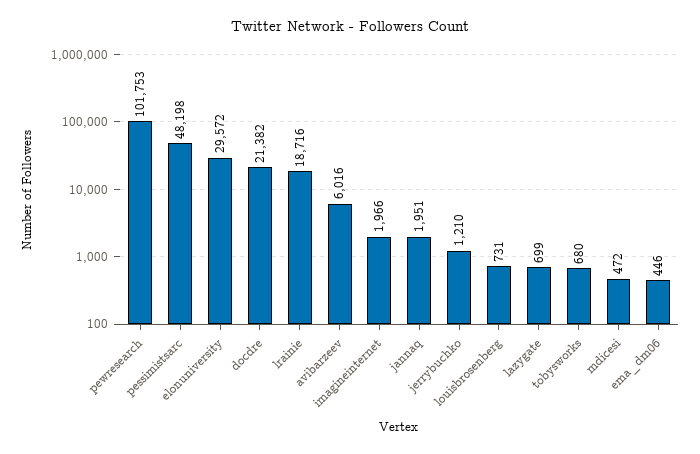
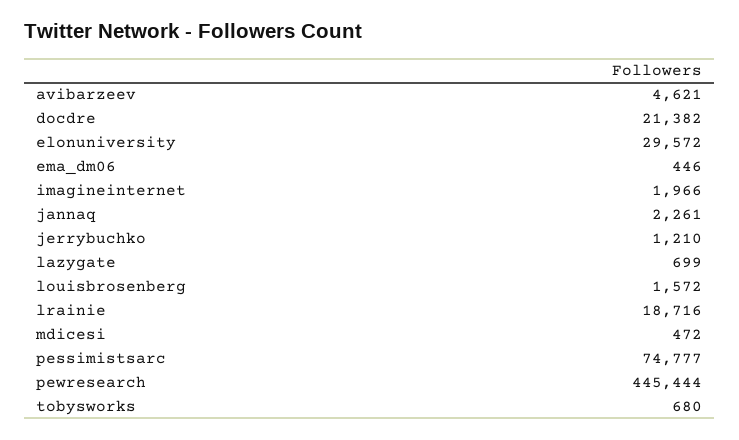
  {
-   "pewresearch": 101753,
+   "pewresearch": 445444,
-   "pessimistsarc": 48198,
+   "pessimistsarc": 74777,
    "elonuniversity": 29572,
    "docdre": 21382,
    "lrainie": 18716,
-   "avibarzeev": 6016,
+   "avibarzeev": 4621,
    "imagineinternet": 1966,
-   "jannaq": 1951,
+   "jannaq": 2261,
    "jerrybuchko": 1210,
-   "louisbrosenberg": 731,
+   "louisbrosenberg": 1572,
    "lazygate": 699,
    "tobysworks": 680,
    "mdicesi": 472,
    "ema_dm06": 446
  }

